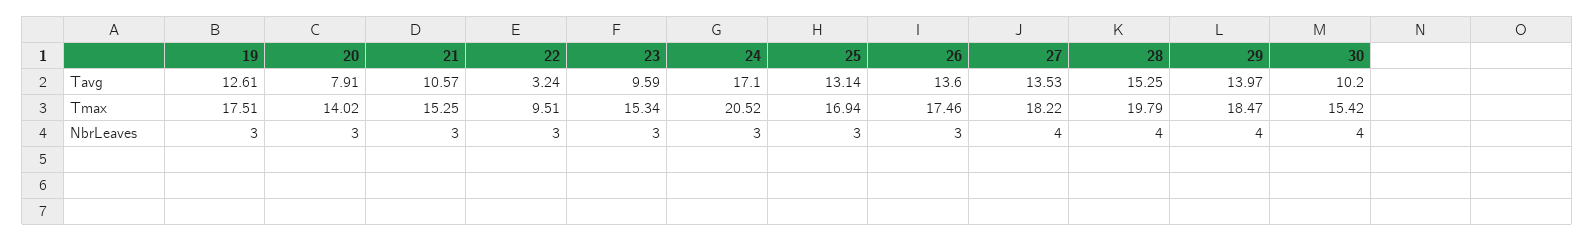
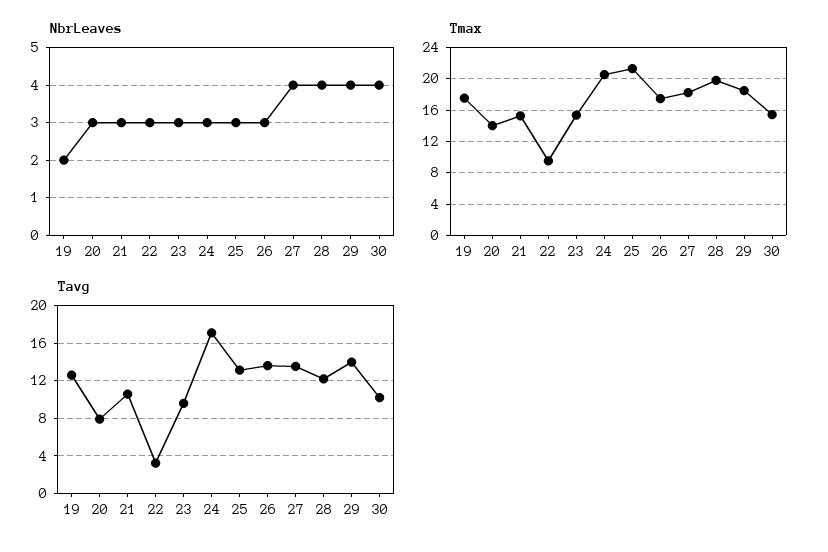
  {
    "Tavg": {
      "19": 12.61,
      "20": 7.91,
      "21": 10.57,
      "22": 3.24,
      "23": 9.59,
      "24": 17.1,
      "25": 13.14,
      "26": 13.6,
      "27": 13.53,
-     "28": 15.25,
+     "28": 12,
      "29": 13.97,
      "30": 10.2
    },
    "Tmax": {
      "19": 17.51,
      "20": 14.02,
      "21": 15.25,
      "22": 9.51,
      "23": 15.34,
      "24": 20.52,
-     "25": 16.94,
+     "25": 21,
      "26": 17.46,
      "27": 18.22,
      "28": 19.79,
      "29": 18.47,
      "30": 15.42
    },
    "NbrLeaves": {
-     "19": 3,
+     "19": 2,
      "20": 3,
      "21": 3,
      "22": 3,
      "23": 3,
      "24": 3,
      "25": 3,
      "26": 3,
      "27": 4,
      "28": 4,
      "29": 4,
      "30": 4
    }
  }

